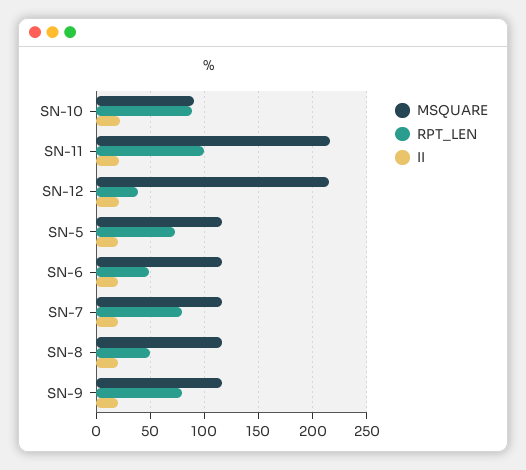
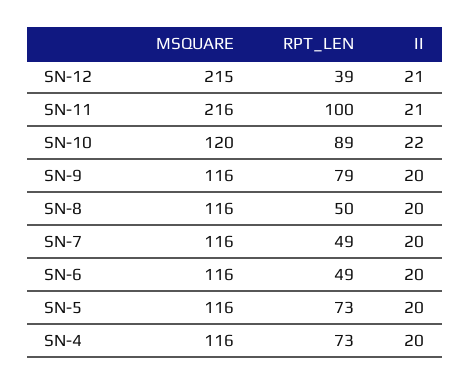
  {
    "MSQUARE": {
-     "SN-10": 90,
+     "SN-10": 120,
      "SN-11": 216,
      "SN-12": 215,
      "SN-5": 116,
      "SN-6": 116,
      "SN-7": 116,
      "SN-8": 116,
-     "SN-9": 116
+     "SN-9": 116,
+     "SN-4": 116
    },
    "RPT_LEN": {
      "SN-10": 89,
      "SN-11": 100,
      "SN-12": 39,
      "SN-5": 73,
      "SN-6": 49,
-     "SN-7": 80,
+     "SN-7": 49,
      "SN-8": 50,
-     "SN-9": 79
+     "SN-9": 79,
+     "SN-4": 73
    },
    "II": {
      "SN-10": 22,
      "SN-11": 21,
      "SN-12": 21,
      "SN-5": 20,
      "SN-6": 20,
      "SN-7": 20,
      "SN-8": 20,
-     "SN-9": 20
+     "SN-9": 20,
+     "SN-4": 20
    }
  }

